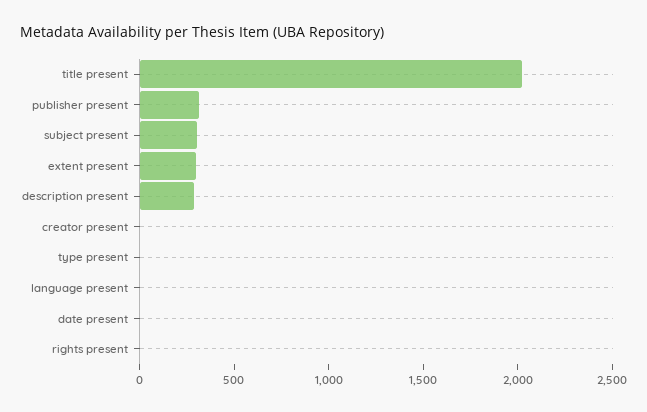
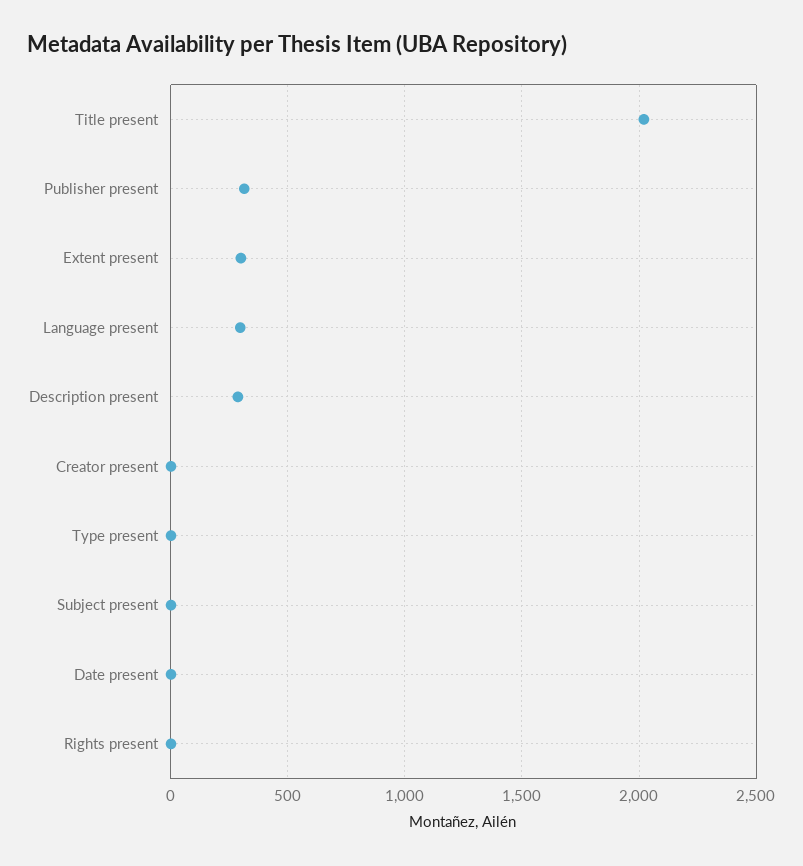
  {
    "title present": 2000,
    "publisher present": 300,
-   "subject present": 300,
+   "subject present": 0,
    "extent present": 300,
    "description present": 300,
    "creator present": 0,
    "type present": 0,
-   "language present": 0,
+   "language present": 300,
    "date present": 0,
    "rights present": 0
  }

